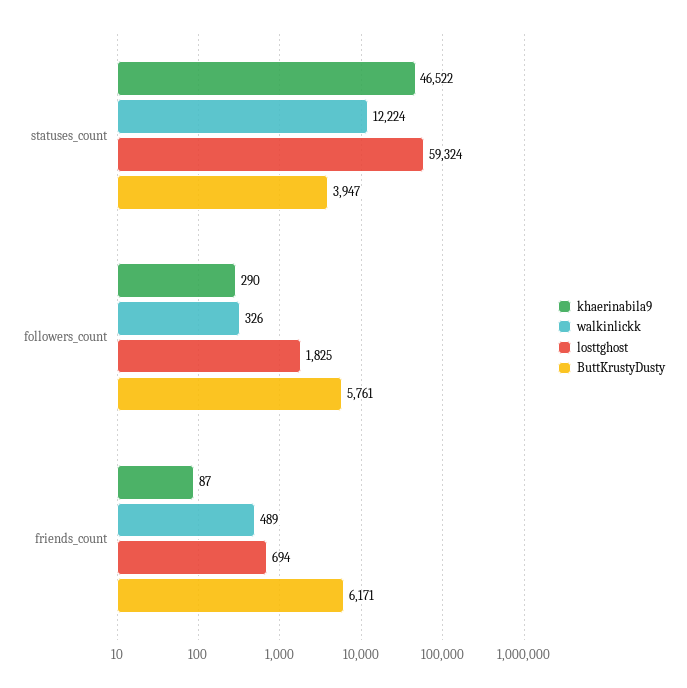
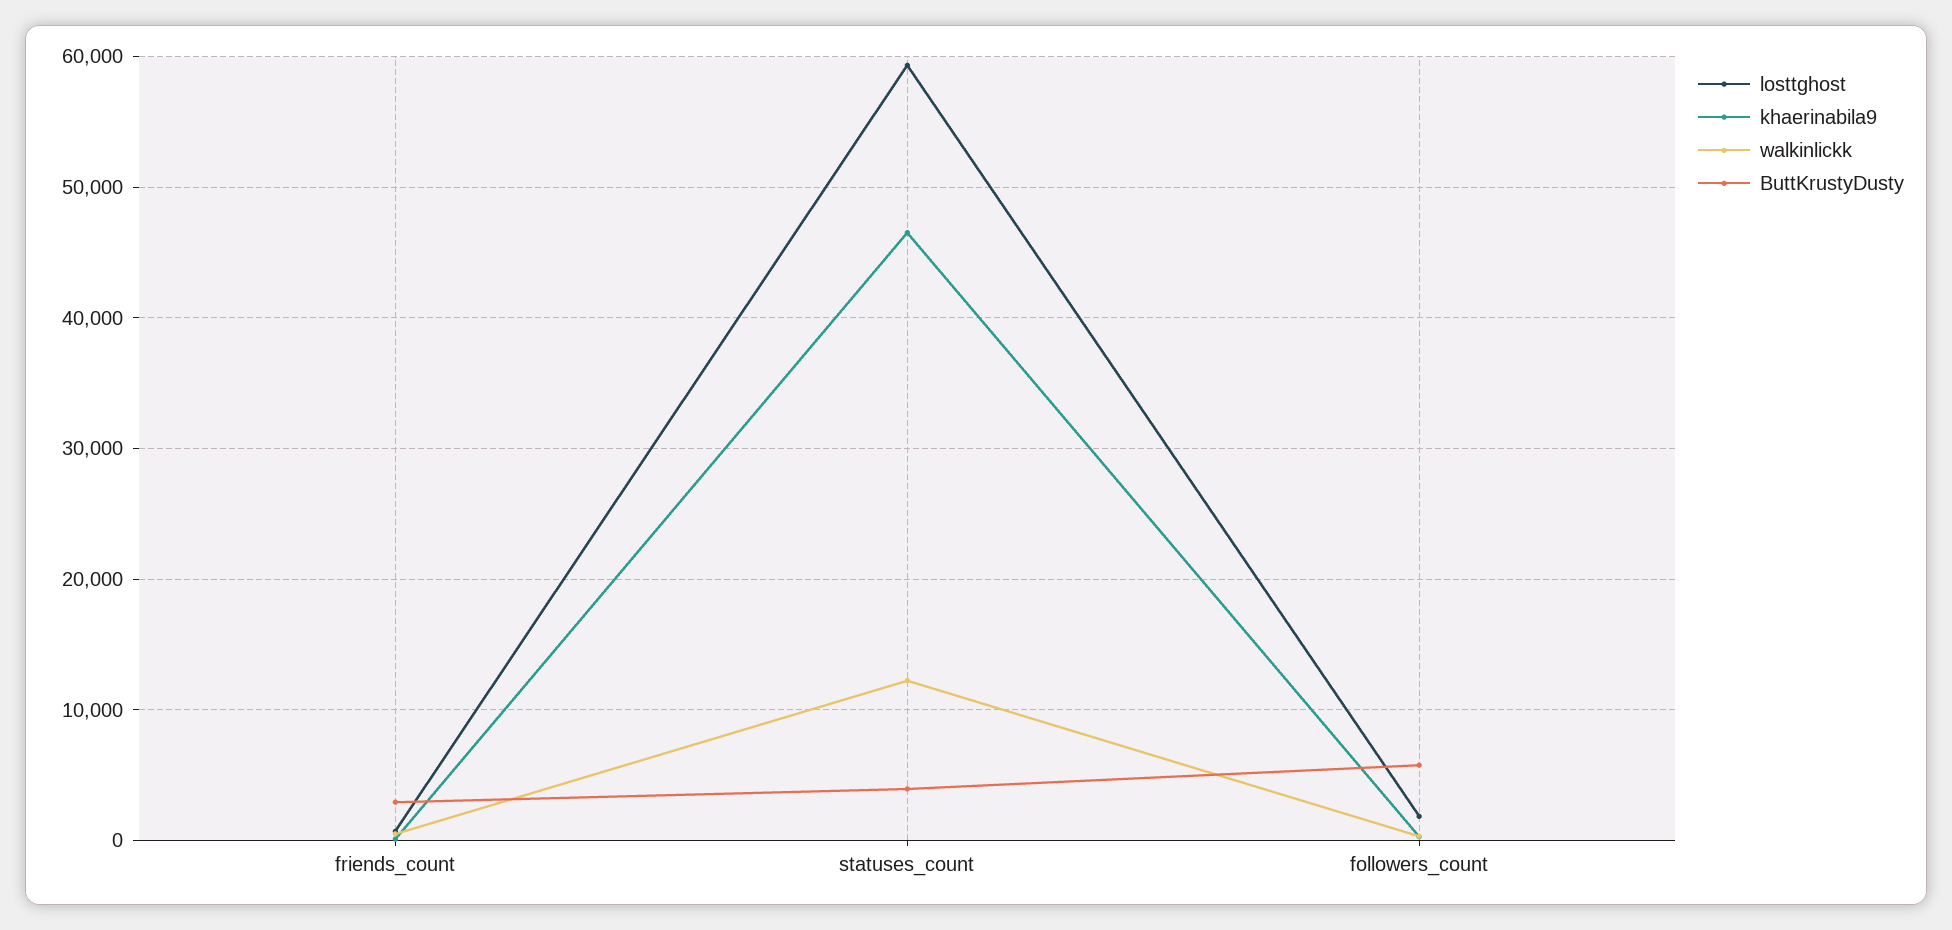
  {
    "khaerinabila9": {
      "statuses_count": 46522,
      "followers_count": 290,
      "friends_count": 87
    },
    "walkinlickk": {
      "statuses_count": 12224,
      "followers_count": 326,
      "friends_count": 489
    },
    "losttghost": {
      "statuses_count": 59324,
      "followers_count": 1825,
      "friends_count": 694
    },
    "ButtKrustyDusty": {
      "statuses_count": 3947,
      "followers_count": 5761,
-     "friends_count": 6171
+     "friends_count": 3000
    }
  }

